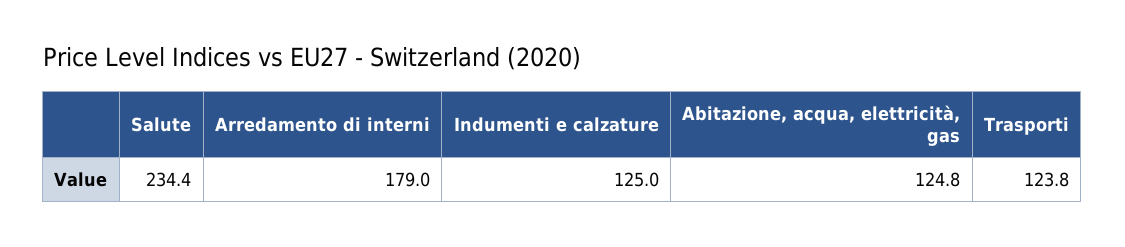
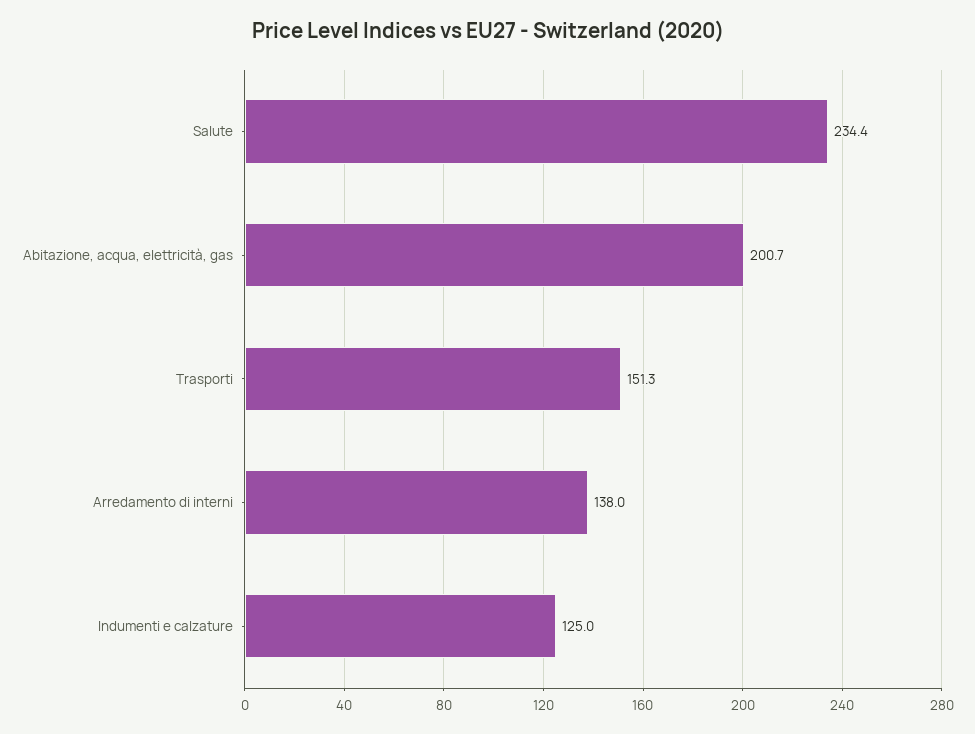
  {
    "Salute": 234.4,
-   "Arredamento di interni": 179,
+   "Arredamento di interni": 138,
    "Indumenti e calzature": 125,
-   "Abitazione, acqua, elettricità, gas": 124.8,
+   "Abitazione, acqua, elettricità, gas": 200.7,
-   "Trasporti": 123.8
+   "Trasporti": 151.3
  }

